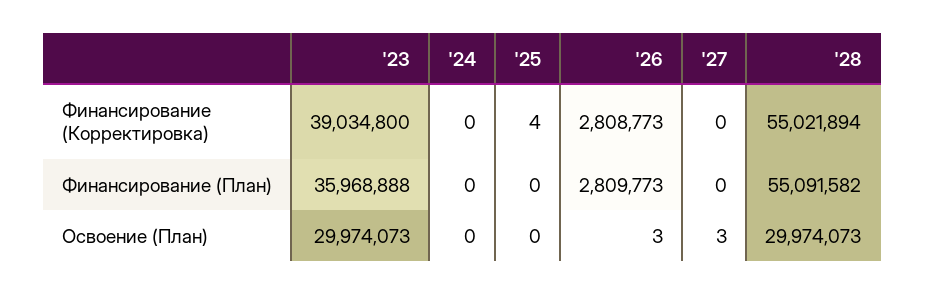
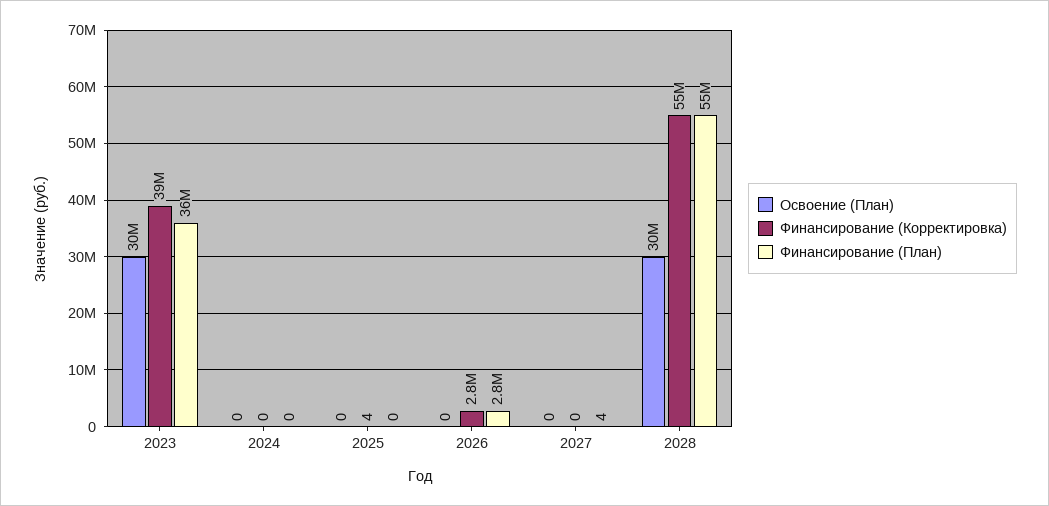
  {
    "Финансирование (Корректировка)": {
      "'23": 39034800,
      "'24": 0,
      "'25": 4,
      "'26": 2808773,
      "'27": 0,
      "'28": 55021894
    },
    "Финансирование (План)": {
      "'23": 35968888,
      "'24": 0,
      "'25": 0,
      "'26": 2809773,
-     "'27": 0,
+     "'27": 4,
      "'28": 55091582
    },
    "Освоение (План)": {
      "'23": 29974073,
      "'24": 0,
      "'25": 0,
-     "'26": 3,
+     "'26": 0,
-     "'27": 3,
+     "'27": 0,
      "'28": 29974073
    }
  }

